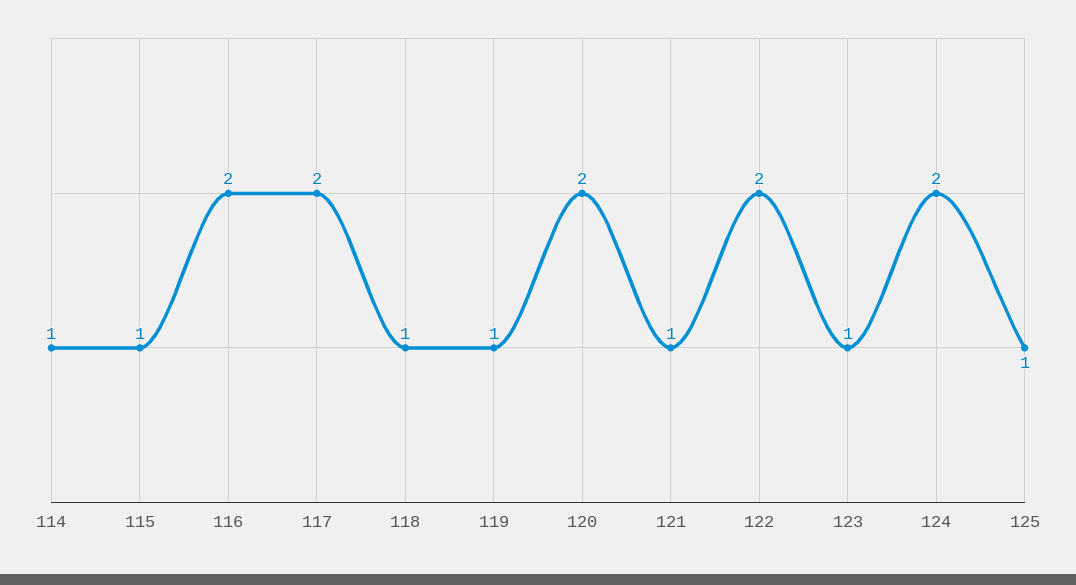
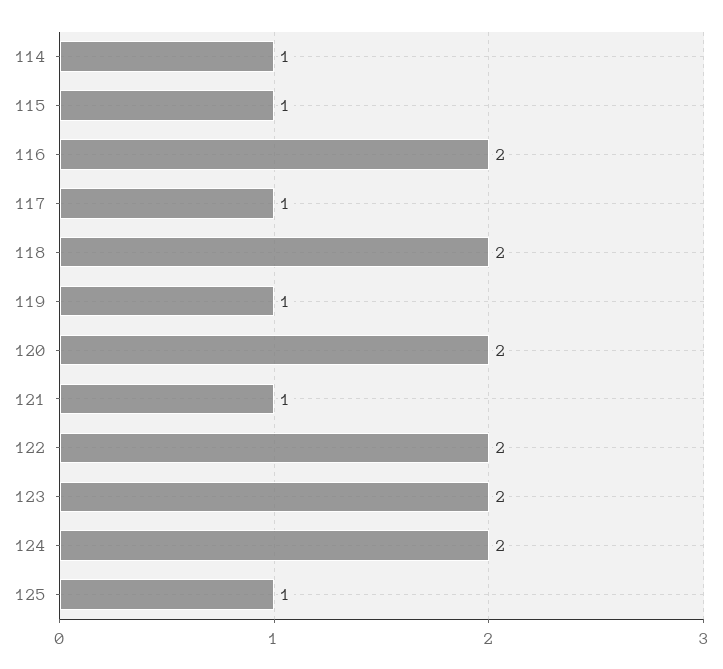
  {
    "114": 1,
    "115": 1,
    "116": 2,
-   "117": 2,
+   "117": 1,
-   "118": 1,
+   "118": 2,
    "119": 1,
    "120": 2,
    "121": 1,
    "122": 2,
-   "123": 1,
+   "123": 2,
    "124": 2,
    "125": 1
  }

